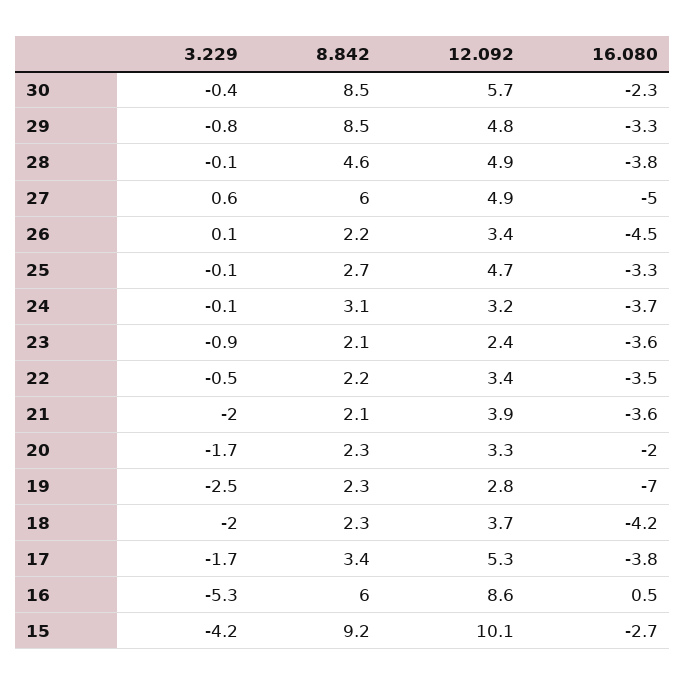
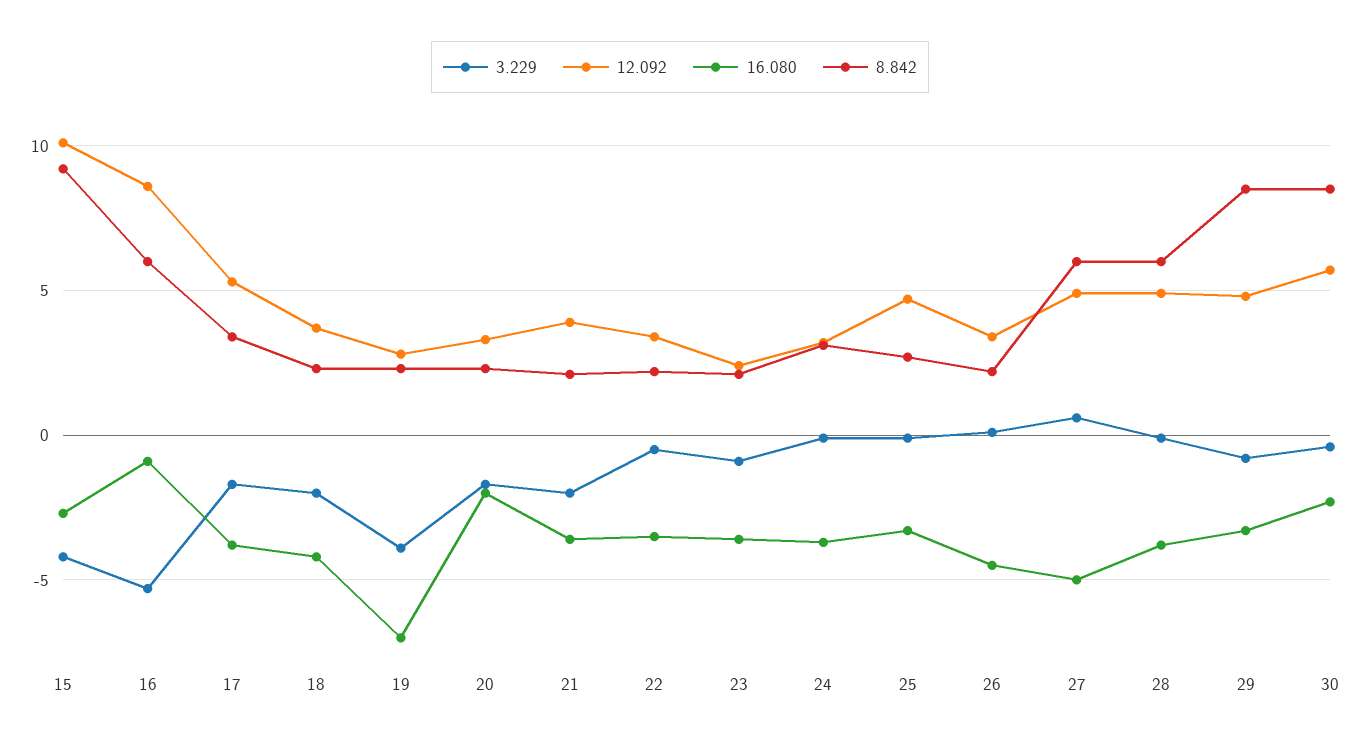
  {
    "3.229": {
      "30": -0.4,
      "29": -0.8,
      "28": -0.1,
      "27": 0.6,
      "26": 0.1,
      "25": -0.1,
      "24": -0.1,
      "23": -0.9,
      "22": -0.5,
      "21": -2,
      "20": -1.7,
-     "19": -2.5,
+     "19": -4,
      "18": -2,
      "17": -1.7,
      "16": -5.3,
      "15": -4.2
    },
    "8.842": {
      "30": 8.5,
      "29": 8.5,
-     "28": 4.6,
+     "28": 6,
      "27": 6,
      "26": 2.2,
      "25": 2.7,
      "24": 3.1,
      "23": 2.1,
      "22": 2.2,
      "21": 2.1,
      "20": 2.3,
      "19": 2.3,
      "18": 2.3,
      "17": 3.4,
      "16": 6,
      "15": 9.2
    },
    "12.092": {
      "30": 5.7,
      "29": 4.8,
      "28": 4.9,
      "27": 4.9,
      "26": 3.4,
      "25": 4.7,
      "24": 3.2,
      "23": 2.4,
      "22": 3.4,
      "21": 3.9,
      "20": 3.3,
      "19": 2.8,
      "18": 3.7,
      "17": 5.3,
      "16": 8.6,
      "15": 10.1
    },
    "16.080": {
      "30": -2.3,
      "29": -3.3,
      "28": -3.8,
      "27": -5,
      "26": -4.5,
      "25": -3.3,
      "24": -3.7,
      "23": -3.6,
      "22": -3.5,
      "21": -3.6,
      "20": -2,
      "19": -7,
      "18": -4.2,
      "17": -3.8,
-     "16": 0.5,
+     "16": -1,
      "15": -2.7
    }
  }

